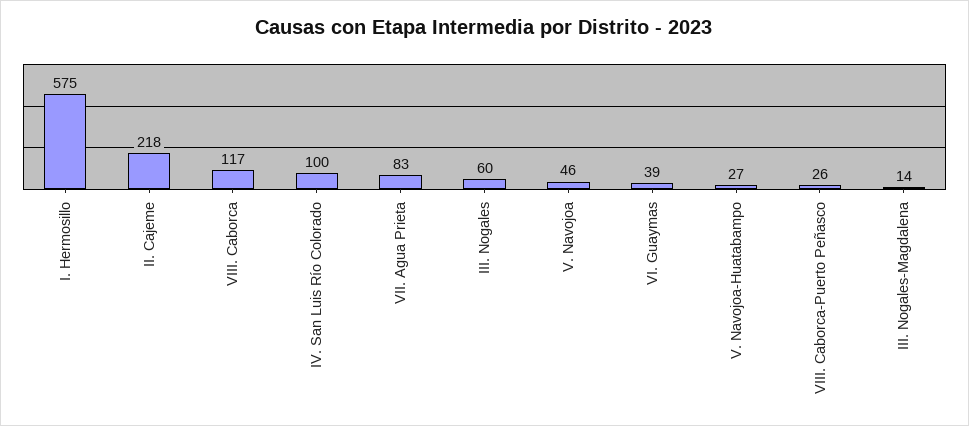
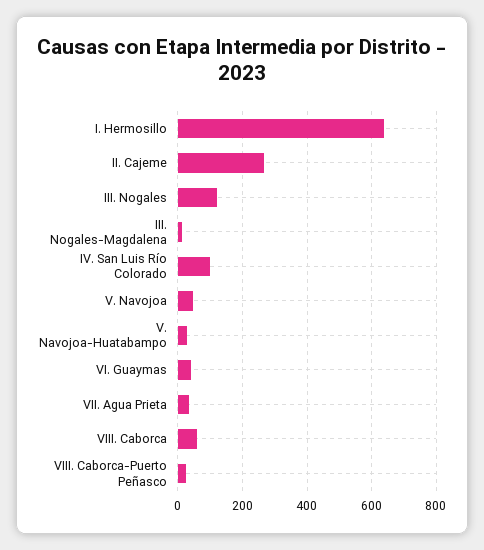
  {
-   "I. Hermosillo": 575,
+   "I. Hermosillo": 640,
-   "II. Cajeme": 218,
+   "II. Cajeme": 260,
-   "VIII. Caborca": 117,
+   "VIII. Caborca": 60,
    "IV. San Luis Río Colorado": 100,
-   "VII. Agua Prieta": 83,
+   "VII. Agua Prieta": 40,
-   "III. Nogales": 60,
+   "III. Nogales": 120,
    "V. Navojoa": 46,
    "VI. Guaymas": 39,
    "V. Navojoa-Huatabampo": 27,
    "VIII. Caborca-Puerto Peñasco": 26,
    "III. Nogales-Magdalena": 14
  }

